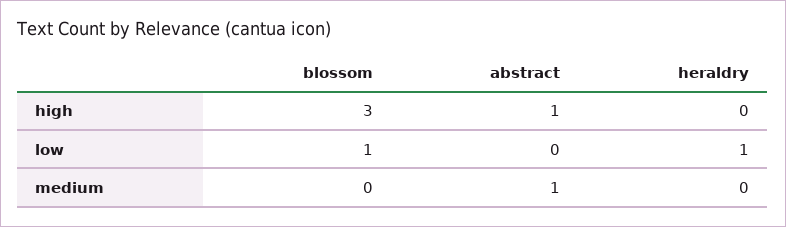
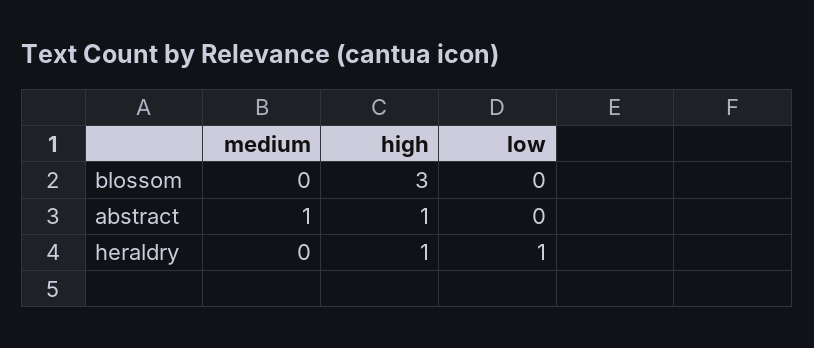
  {
    "blossom": {
      "high": 3,
-     "low": 1,
+     "low": 0,
      "medium": 0
    },
    "abstract": {
      "high": 1,
      "low": 0,
      "medium": 1
    },
    "heraldry": {
-     "high": 0,
+     "high": 1,
      "low": 1,
      "medium": 0
    }
  }

